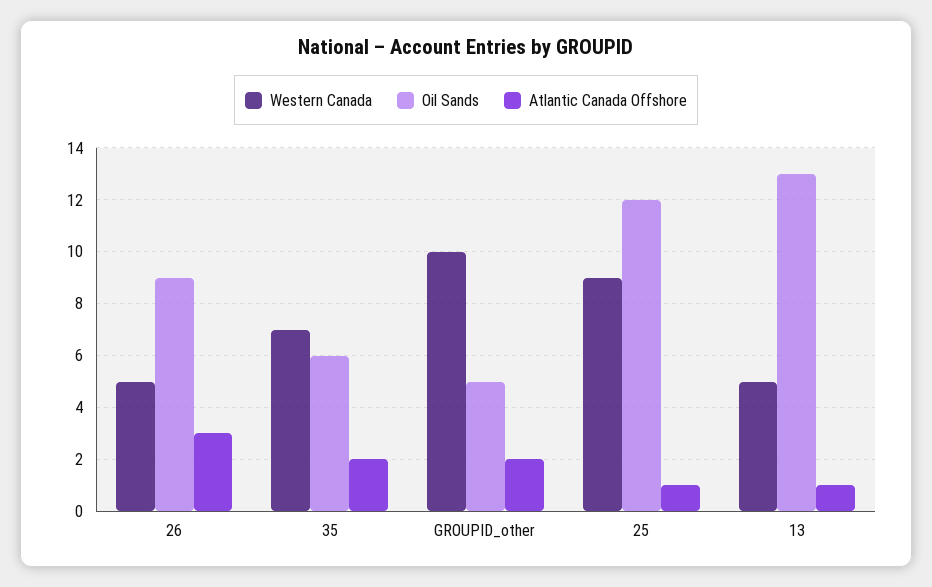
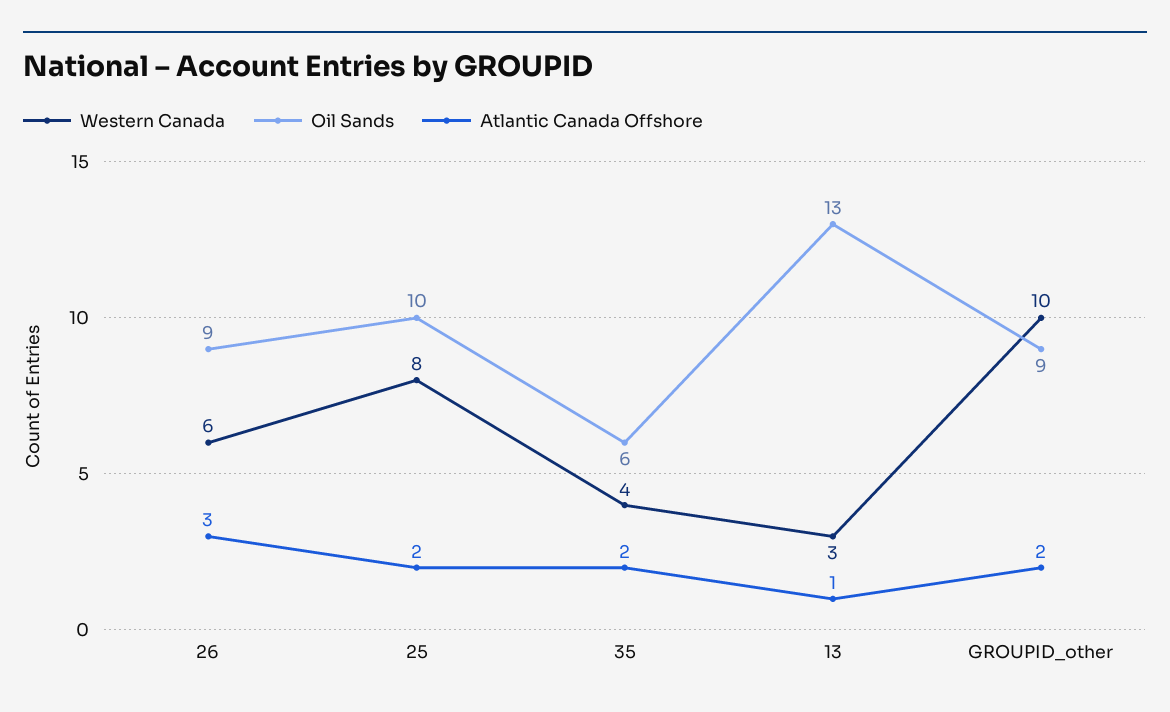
  {
    "Western Canada": {
-     "26": 5,
+     "26": 6,
-     "35": 7,
+     "35": 4,
      "GROUPID_other": 10,
-     "25": 9,
+     "25": 8,
-     "13": 5
+     "13": 3
    },
    "Oil Sands": {
      "26": 9,
      "35": 6,
-     "GROUPID_other": 5,
+     "GROUPID_other": 9,
-     "25": 12,
+     "25": 10,
      "13": 13
    },
    "Atlantic Canada Offshore": {
      "26": 3,
      "35": 2,
      "GROUPID_other": 2,
-     "25": 1,
+     "25": 2,
      "13": 1
    }
  }

